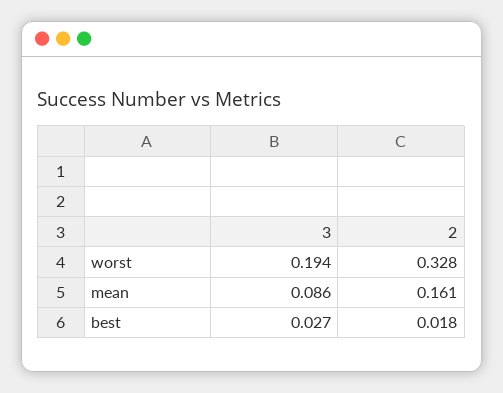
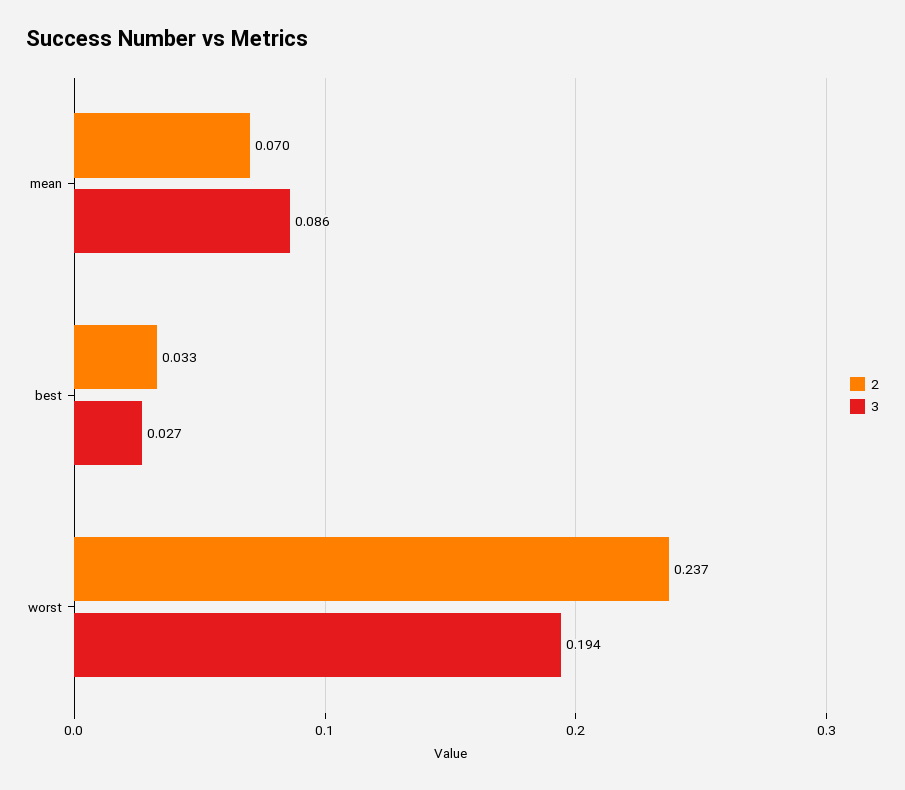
  {
    "3": {
      "worst": 0.194,
      "mean": 0.086,
      "best": 0.027
    },
    "2": {
-     "worst": 0.328,
+     "worst": 0.237,
-     "mean": 0.161,
+     "mean": 0.07,
-     "best": 0.018
+     "best": 0.033
    }
  }

